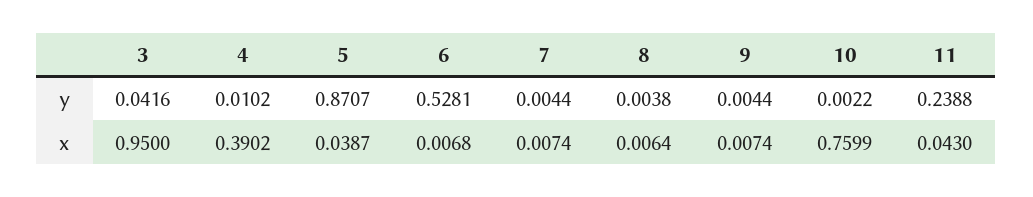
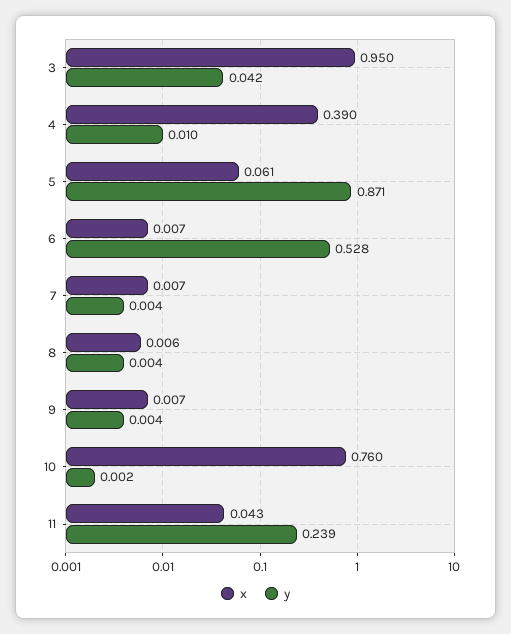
  {
    "y": {
      "3": 0.0416,
      "4": 0.0102,
      "5": 0.8707,
      "6": 0.5281,
      "7": 0.0044,
      "8": 0.0038,
      "9": 0.0044,
      "10": 0.0022,
      "11": 0.2388
    },
    "x": {
      "3": 0.95,
      "4": 0.3902,
-     "5": 0.0387,
+     "5": 0.061,
      "6": 0.0068,
      "7": 0.0074,
      "8": 0.0064,
      "9": 0.0074,
      "10": 0.7599,
      "11": 0.043
    }
  }

